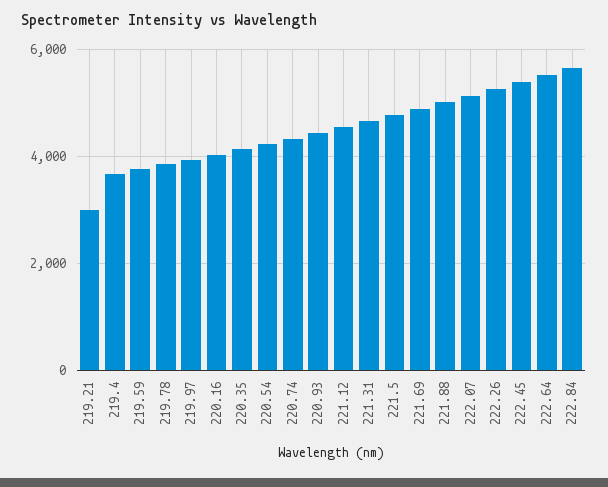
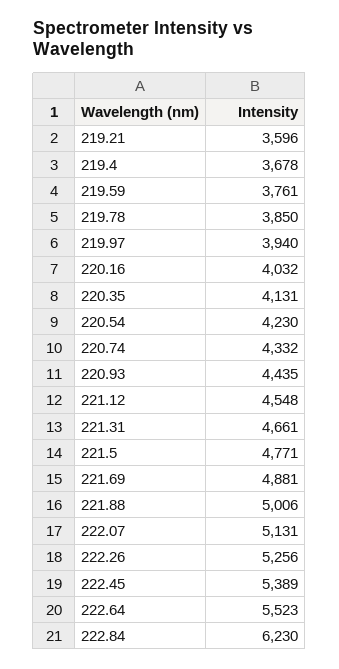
  {
-   "219.21": 3000,
+   "219.21": 3596,
    "219.4": 3678,
    "219.59": 3761,
    "219.78": 3850,
    "219.97": 3940,
    "220.16": 4032,
    "220.35": 4131,
    "220.54": 4230,
    "220.74": 4332,
    "220.93": 4435,
    "221.12": 4548,
    "221.31": 4661,
    "221.5": 4771,
    "221.69": 4881,
    "221.88": 5006,
    "222.07": 5131,
    "222.26": 5256,
    "222.45": 5389,
    "222.64": 5523,
-   "222.84": 5600
+   "222.84": 6230
  }

